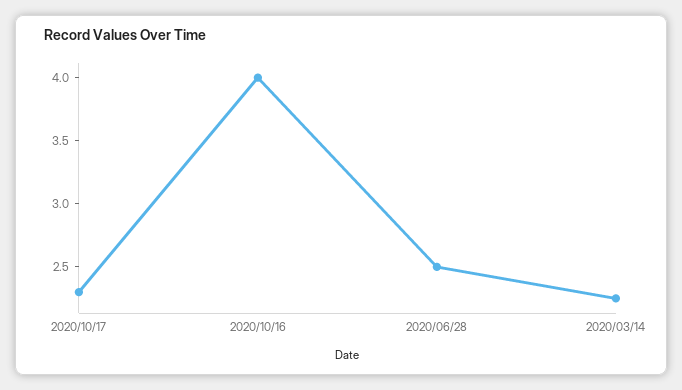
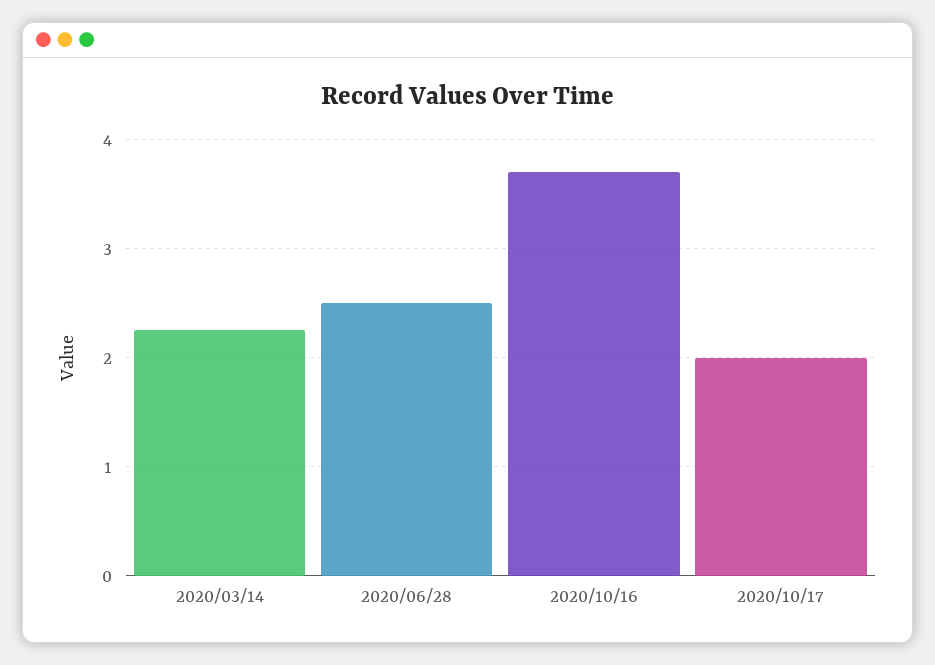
  {
-   "2020/10/17": 2.3,
+   "2020/10/17": 2,
-   "2020/10/16": 4,
+   "2020/10/16": 3.7,
    "2020/06/28": 2.5,
    "2020/03/14": 2.3
  }

